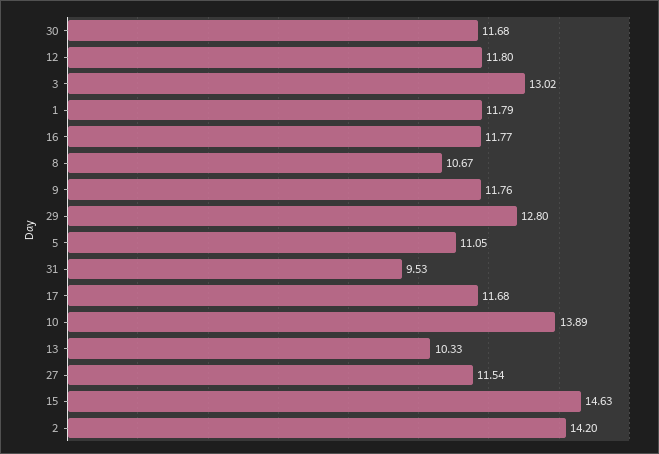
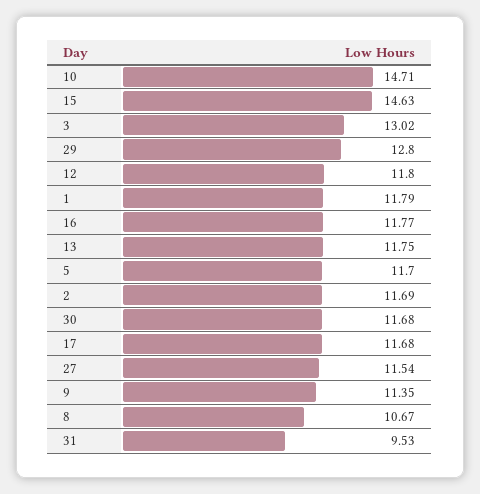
  {
    "30": 11.68,
    "12": 11.8,
    "3": 13.02,
    "1": 11.79,
    "16": 11.77,
    "8": 10.67,
-   "9": 11.76,
+   "9": 11.35,
    "29": 12.8,
-   "5": 11.05,
+   "5": 11.7,
    "31": 9.53,
    "17": 11.68,
-   "10": 13.89,
+   "10": 14.71,
-   "13": 10.33,
+   "13": 11.75,
    "27": 11.54,
    "15": 14.63,
-   "2": 14.2
+   "2": 11.69
  }

